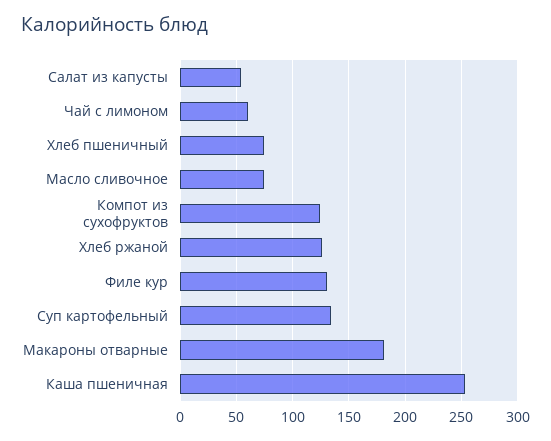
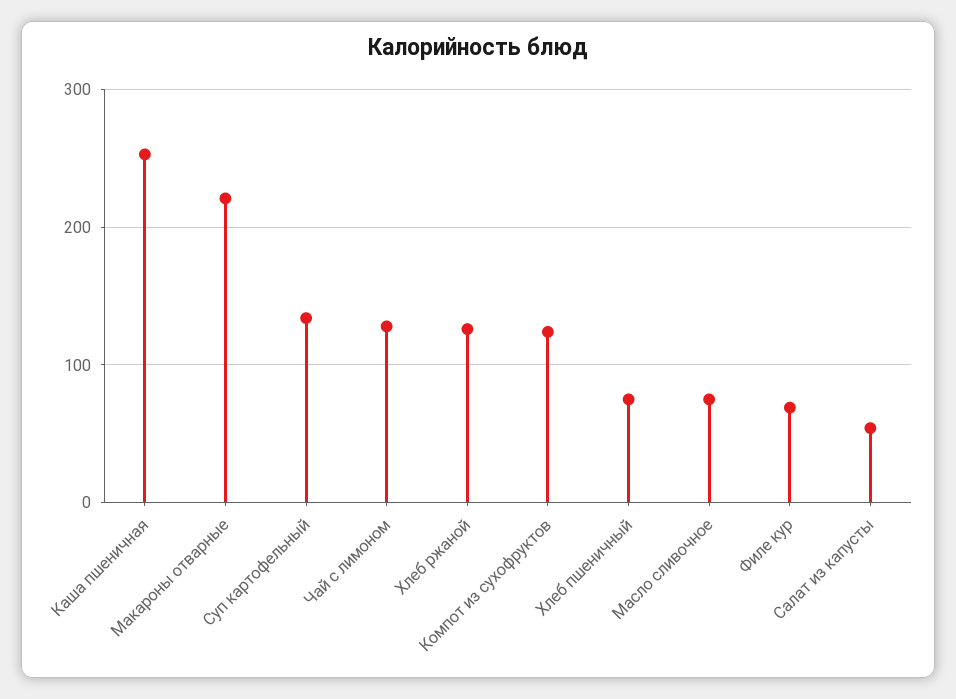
  {
    "Салат из капусты": 50,
-   "Чай с лимоном": 60,
+   "Чай с лимоном": 130,
    "Хлеб пшеничный": 80,
    "Масло сливочное": 80,
    "Компот из сухофруктов": 120,
    "Хлеб ржаной": 130,
-   "Филе кур": 130,
+   "Филе кур": 70,
    "Суп картофельный": 130,
-   "Макароны отварные": 180,
+   "Макароны отварные": 220,
    "Каша пшеничная": 250
  }

